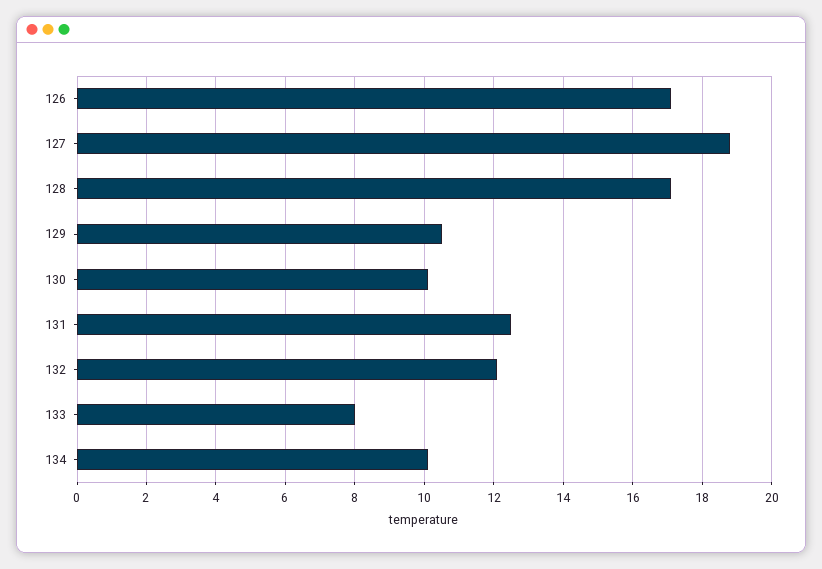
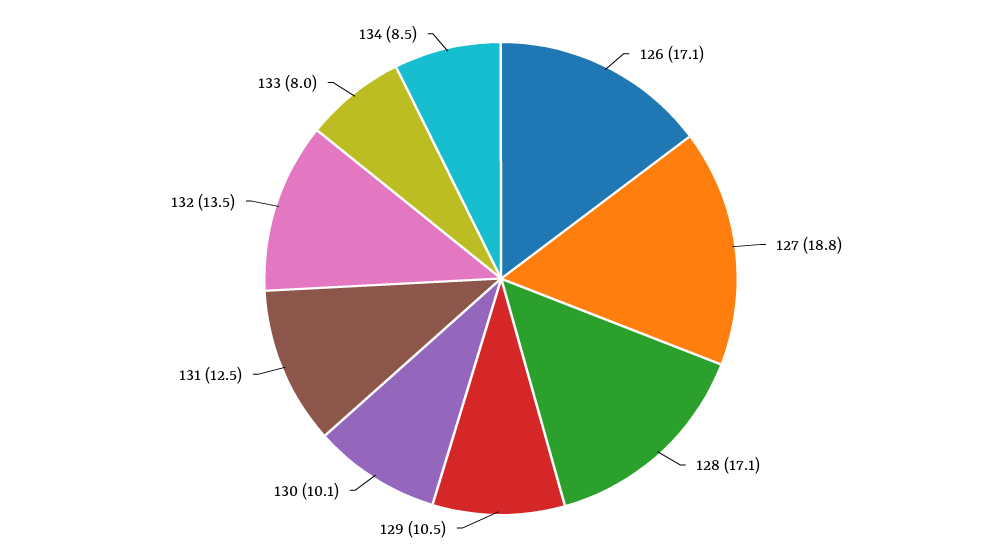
  {
    "126": 17.1,
    "127": 18.8,
    "128": 17.1,
    "129": 10.5,
    "130": 10.1,
    "131": 12.5,
-   "132": 12,
+   "132": 13.5,
    "133": 8,
-   "134": 10
+   "134": 8.5
  }

